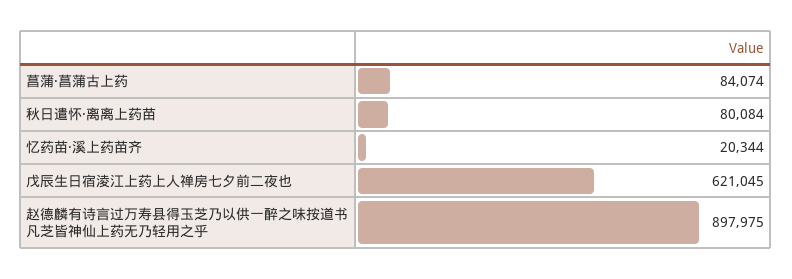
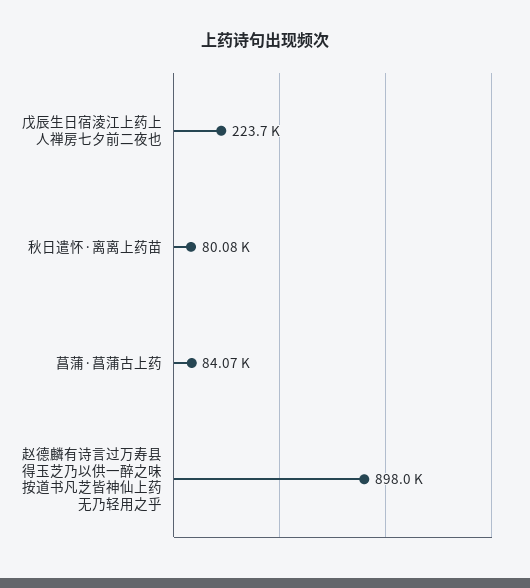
  {
    "菖蒲·菖蒲古上药": 84074,
    "秋日遣怀·离离上药苗": 80084,
-   "忆药苗·溪上药苗齐": 20344,
-   "戊辰生日宿淩江上药上人禅房七夕前二夜也": 621045,
+   "戊辰生日宿淩江上药上人禅房七夕前二夜也": 223700,
    "赵德麟有诗言过万寿县得玉芝乃以供一醉之味按道书凡芝皆神仙上药无乃轻用之乎": 897975
  }

